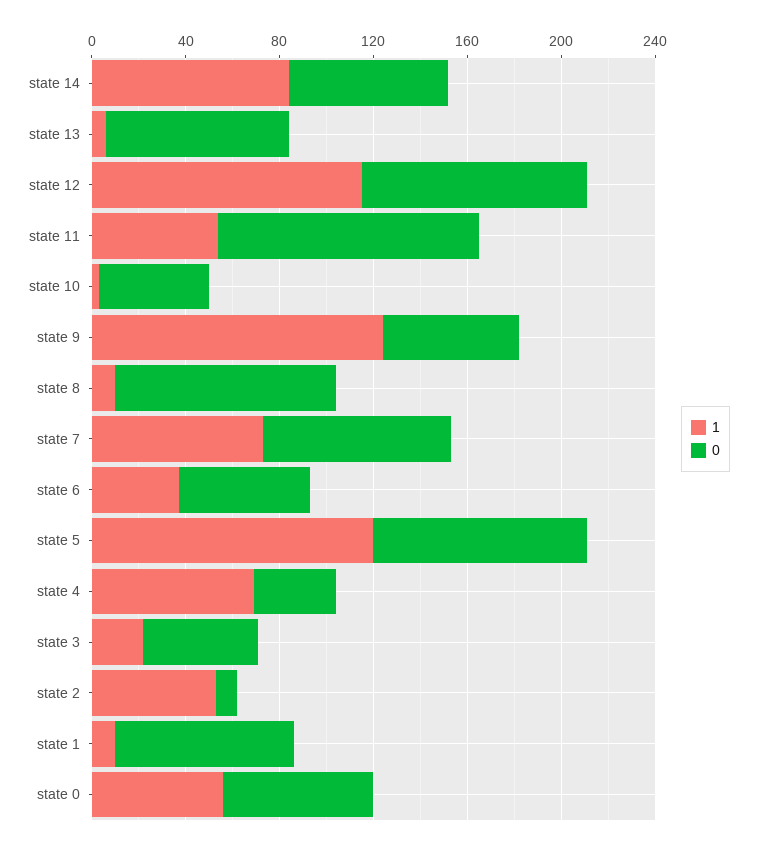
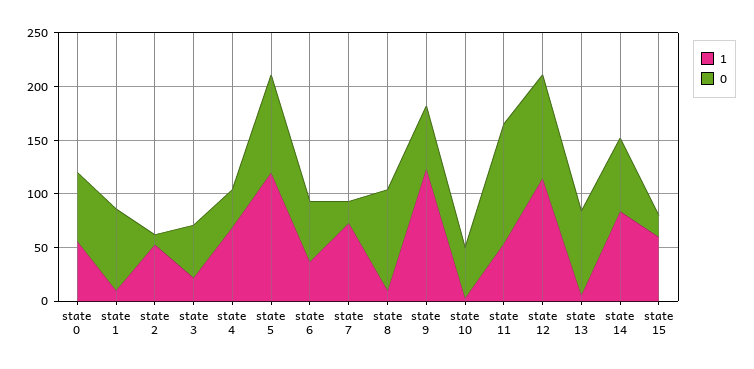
  {
    "1": {
      "state 14": 80,
      "state 13": 10,
      "state 12": 120,
      "state 11": 50,
      "state 10": 0,
      "state 9": 120,
      "state 8": 10,
      "state 7": 70,
      "state 6": 40,
      "state 5": 120,
      "state 4": 70,
      "state 3": 20,
      "state 2": 50,
      "state 1": 10,
-     "state 0": 60
+     "state 0": 60,
+     "state 15": 60
    },
    "0": {
      "state 14": 70,
      "state 13": 80,
      "state 12": 100,
      "state 11": 110,
      "state 10": 50,
      "state 9": 60,
      "state 8": 90,
-     "state 7": 80,
+     "state 7": 20,
      "state 6": 60,
      "state 5": 90,
      "state 4": 40,
      "state 3": 50,
      "state 2": 10,
      "state 1": 80,
-     "state 0": 60
+     "state 0": 60,
+     "state 15": 20
    }
  }

